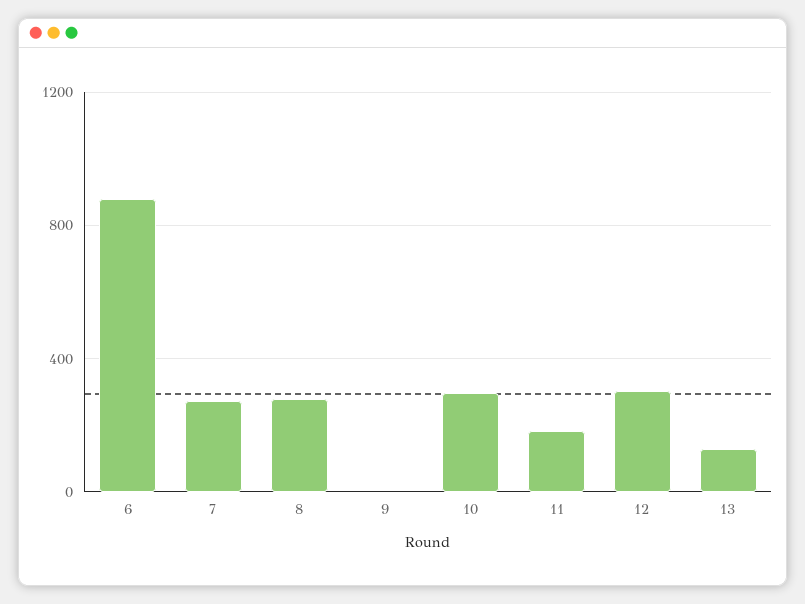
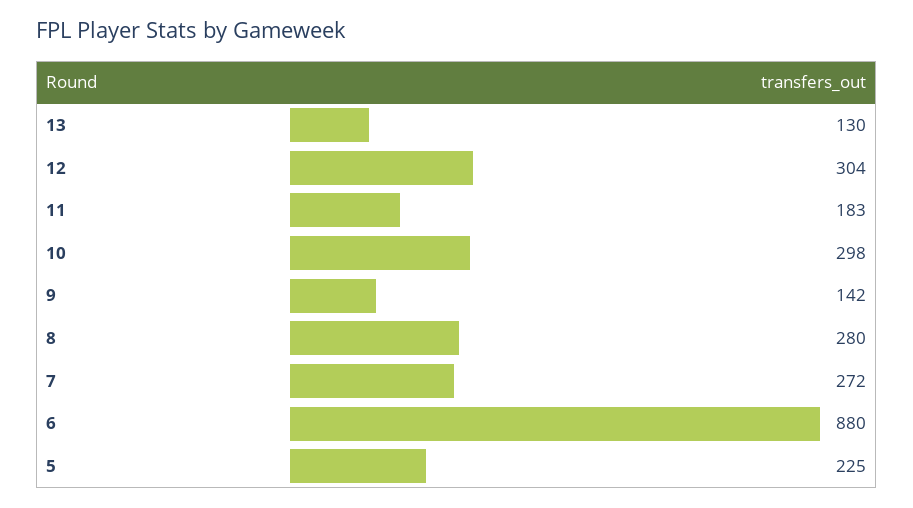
  {
    "6": 880,
    "7": 272,
    "8": 280,
-   "9": 0,
+   "9": 142,
    "10": 298,
    "11": 183,
    "12": 304,
-   "13": 130
+   "13": 130,
+   "5": 225
  }

